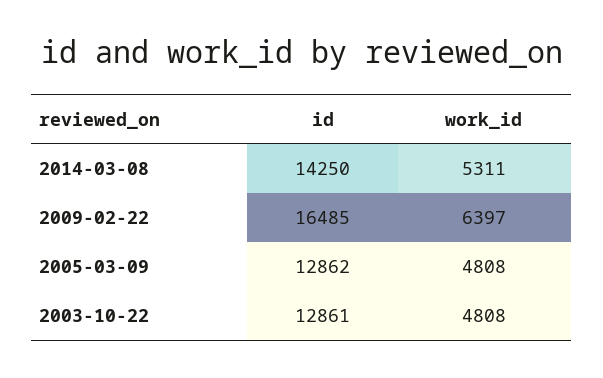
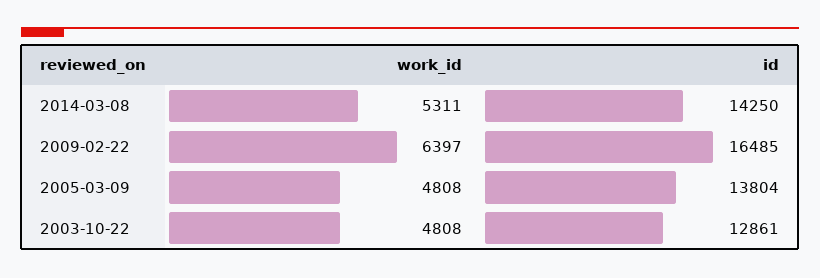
  {
    "id": {
      "2014-03-08": 14250,
      "2009-02-22": 16485,
-     "2005-03-09": 12862,
+     "2005-03-09": 13804,
      "2003-10-22": 12861
    },
    "work_id": {
      "2014-03-08": 5311,
      "2009-02-22": 6397,
      "2005-03-09": 4808,
      "2003-10-22": 4808
    }
  }

